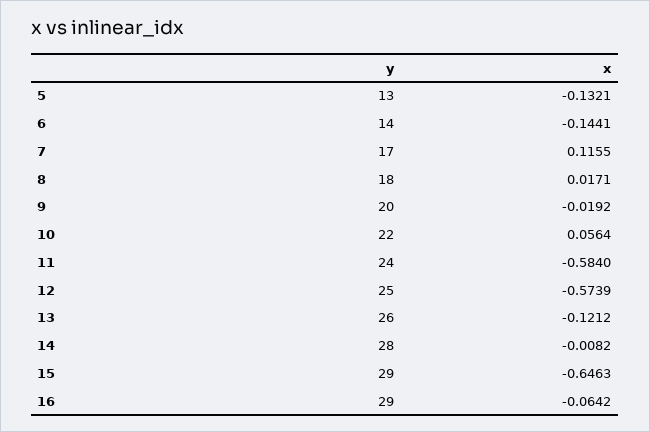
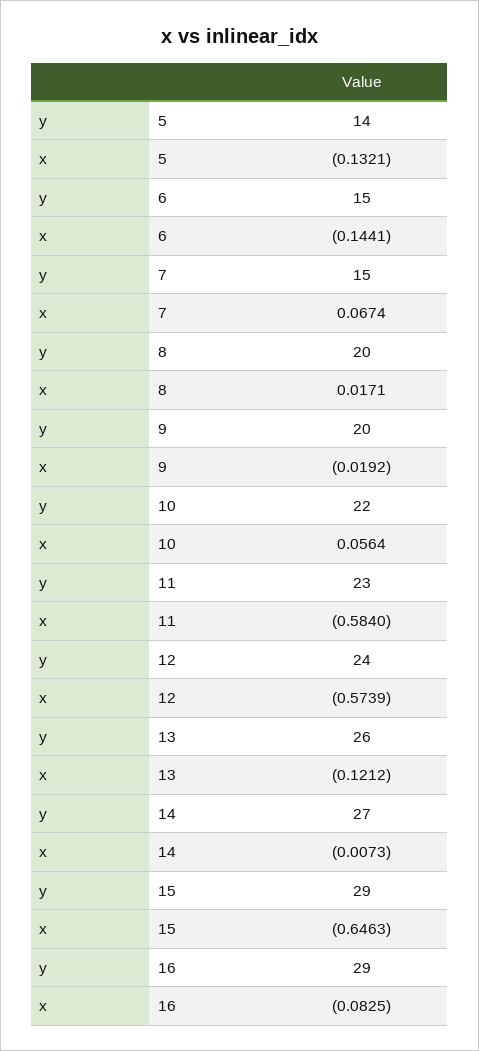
  {
    "y": {
-     "5": 13,
+     "5": 14,
-     "6": 14,
+     "6": 15,
-     "7": 17,
+     "7": 15,
-     "8": 18,
+     "8": 20,
      "9": 20,
      "10": 22,
-     "11": 24,
+     "11": 23,
-     "12": 25,
+     "12": 24,
      "13": 26,
-     "14": 28,
+     "14": 27,
      "15": 29,
      "16": 29
    },
    "x": {
      "5": -0.1321,
      "6": -0.1441,
-     "7": 0.1155,
+     "7": 0.0674,
      "8": 0.0171,
      "9": -0.0192,
      "10": 0.0564,
      "11": -0.584,
      "12": -0.5739,
      "13": -0.1212,
-     "14": -0.0082,
+     "14": -0.0073,
      "15": -0.6463,
-     "16": -0.0642
+     "16": -0.0825
    }
  }

